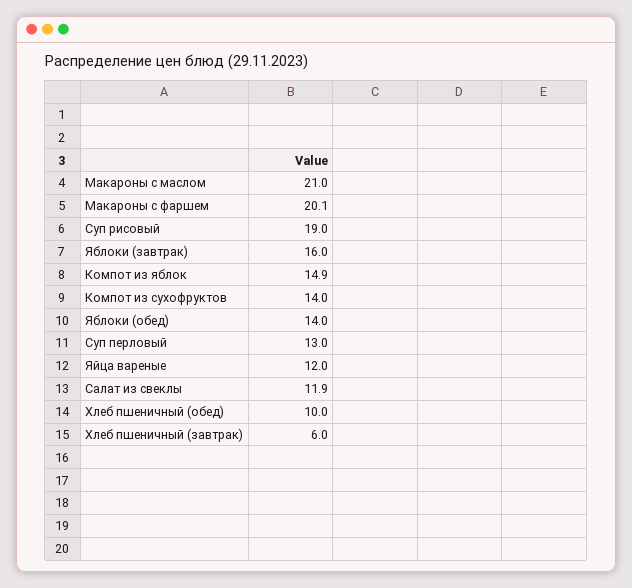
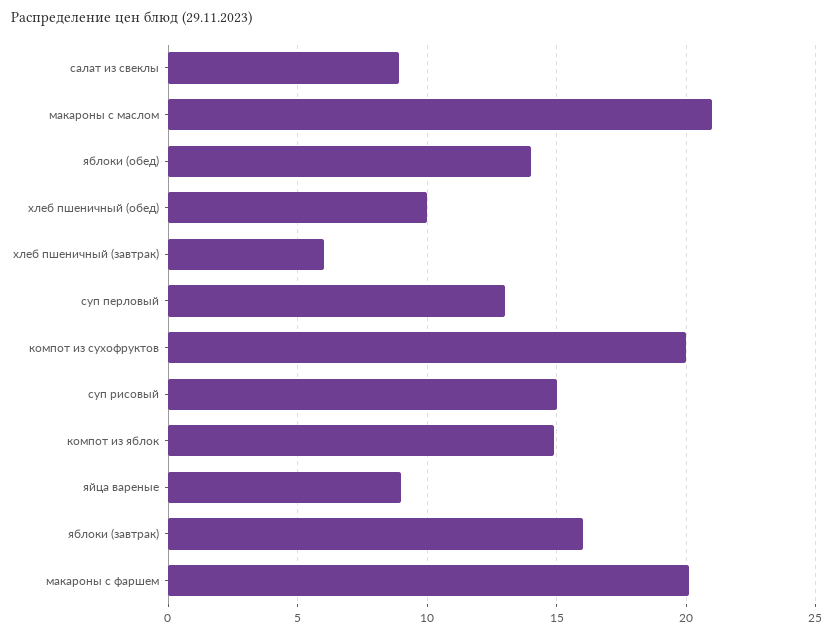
  {
    "Макароны с маслом": 21,
    "Макароны с фаршем": 20.1,
-   "Суп рисовый": 19,
+   "Суп рисовый": 15,
    "Яблоки (завтрак)": 16,
    "Компот из яблок": 14.9,
-   "Компот из сухофруктов": 14,
+   "Компот из сухофруктов": 20,
    "Яблоки (обед)": 14,
    "Суп перловый": 13,
-   "Яйца вареные": 12,
+   "Яйца вареные": 9,
-   "Салат из свеклы": 11.9,
+   "Салат из свеклы": 9,
    "Хлеб пшеничный (обед)": 10,
    "Хлеб пшеничный (завтрак)": 6
  }

